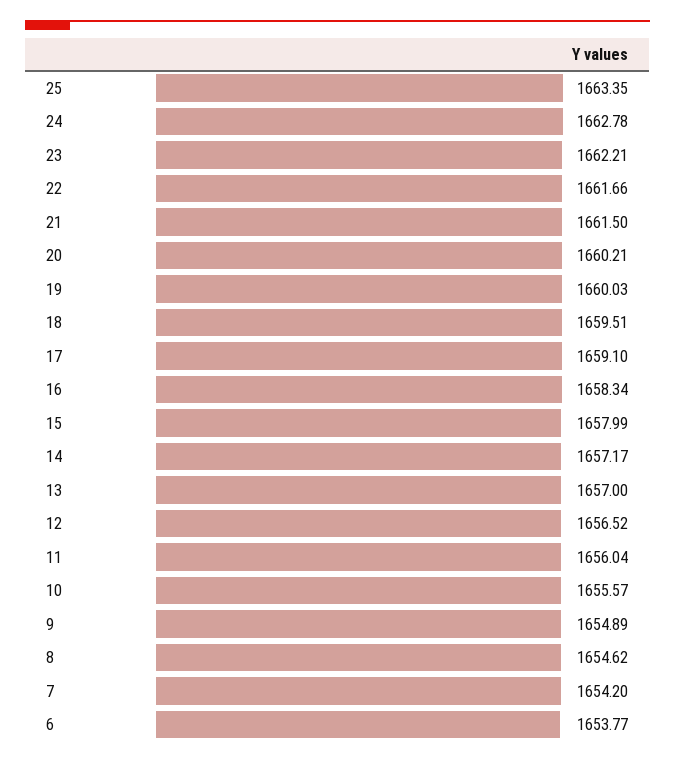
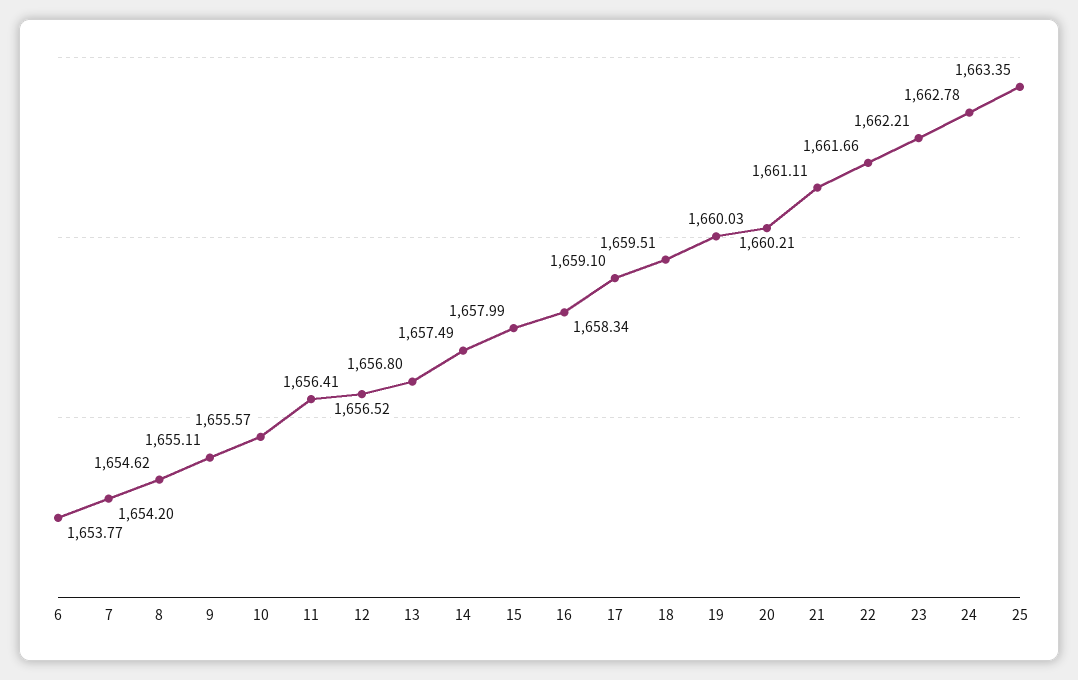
  {
    "25": 1663.35,
    "24": 1662.78,
    "23": 1662.21,
    "22": 1661.66,
-   "21": 1661.5,
+   "21": 1661.11,
    "20": 1660.21,
    "19": 1660.03,
    "18": 1659.51,
    "17": 1659.1,
    "16": 1658.34,
    "15": 1657.99,
-   "14": 1657.17,
+   "14": 1657.49,
-   "13": 1657,
+   "13": 1656.8,
    "12": 1656.52,
-   "11": 1656.04,
+   "11": 1656.41,
    "10": 1655.57,
-   "9": 1654.89,
+   "9": 1655.11,
    "8": 1654.62,
    "7": 1654.2,
    "6": 1653.77
  }

